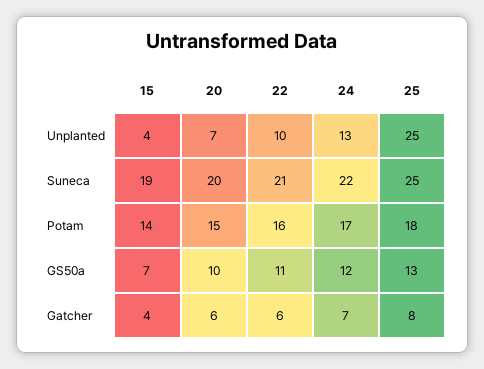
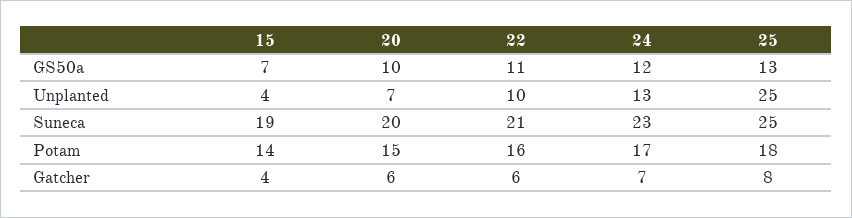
  {
    "15": {
      "Unplanted": 4,
      "Suneca": 19,
      "Potam": 14,
      "GS50a": 7,
      "Gatcher": 4
    },
    "20": {
      "Unplanted": 7,
      "Suneca": 20,
      "Potam": 15,
      "GS50a": 10,
      "Gatcher": 6
    },
    "22": {
      "Unplanted": 10,
      "Suneca": 21,
      "Potam": 16,
      "GS50a": 11,
      "Gatcher": 6
    },
    "24": {
      "Unplanted": 13,
-     "Suneca": 22,
+     "Suneca": 23,
      "Potam": 17,
      "GS50a": 12,
      "Gatcher": 7
    },
    "25": {
      "Unplanted": 25,
      "Suneca": 25,
      "Potam": 18,
      "GS50a": 13,
      "Gatcher": 8
    }
  }

